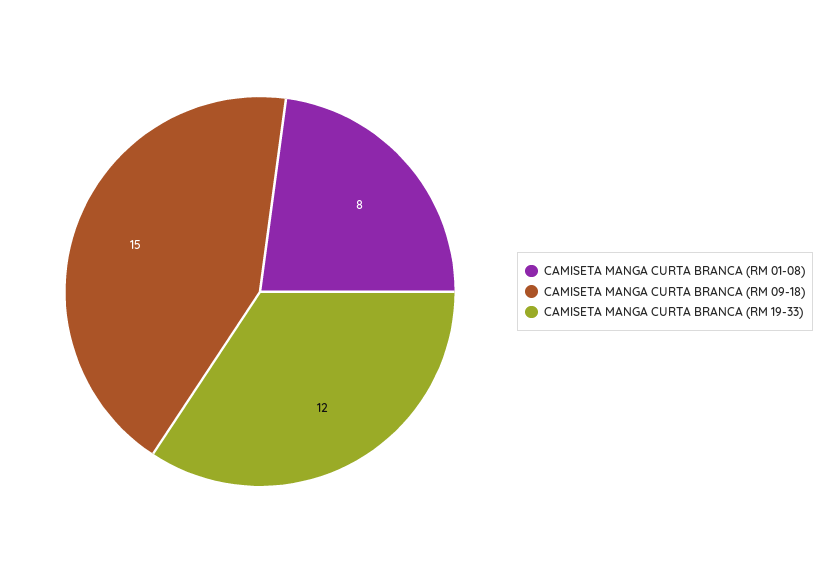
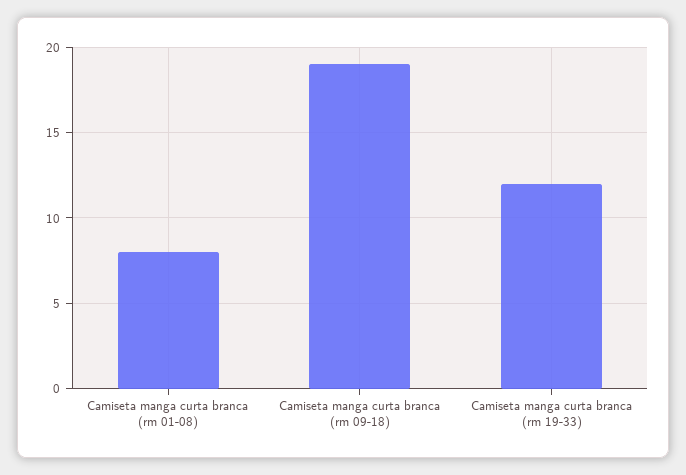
  {
    "CAMISETA MANGA CURTA BRANCA (RM 01-08)": 8,
-   "CAMISETA MANGA CURTA BRANCA (RM 09-18)": 15,
+   "CAMISETA MANGA CURTA BRANCA (RM 09-18)": 19,
    "CAMISETA MANGA CURTA BRANCA (RM 19-33)": 12
  }

